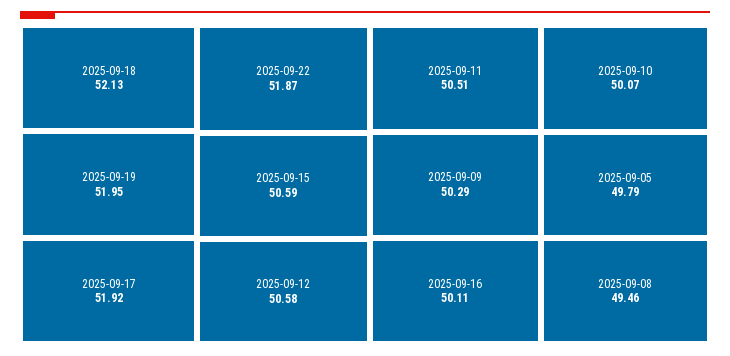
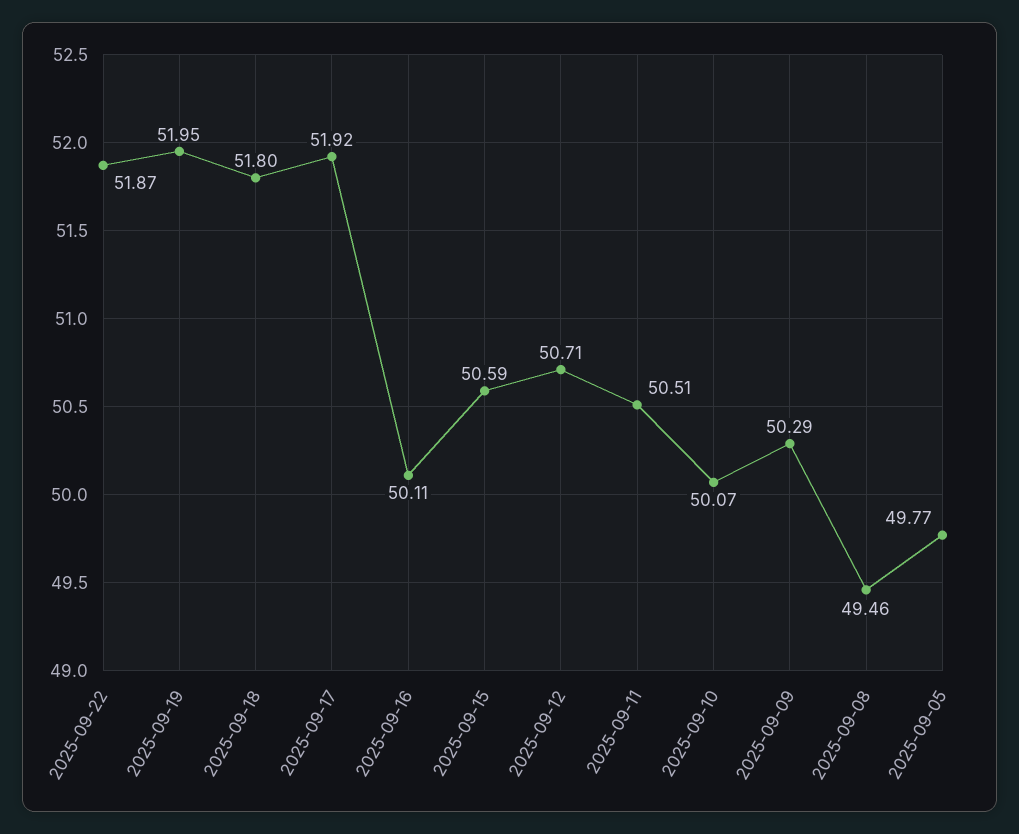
  {
-   "2025-09-18": 52.13,
+   "2025-09-18": 51.8,
    "2025-09-19": 51.95,
    "2025-09-17": 51.92,
    "2025-09-22": 51.87,
    "2025-09-15": 50.59,
-   "2025-09-12": 50.58,
+   "2025-09-12": 50.71,
    "2025-09-11": 50.51,
    "2025-09-09": 50.29,
    "2025-09-16": 50.11,
    "2025-09-10": 50.07,
-   "2025-09-05": 49.79,
+   "2025-09-05": 49.77,
    "2025-09-08": 49.46
  }

